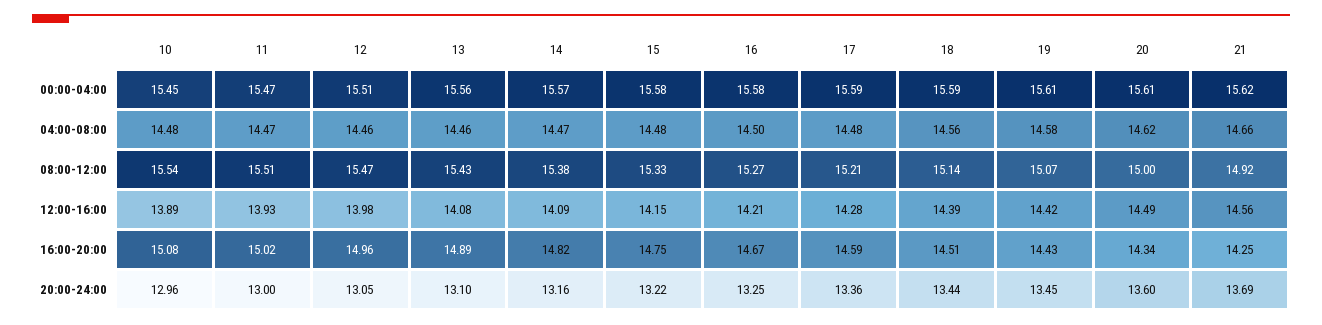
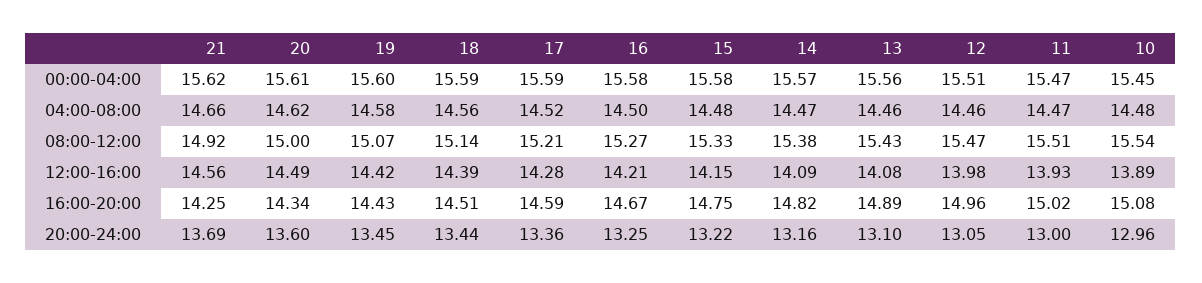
  {
    "10": {
      "00:00-04:00": 15.45,
      "04:00-08:00": 14.48,
      "08:00-12:00": 15.54,
      "12:00-16:00": 13.89,
      "16:00-20:00": 15.08,
      "20:00-24:00": 12.96
    },
    "11": {
      "00:00-04:00": 15.47,
      "04:00-08:00": 14.47,
      "08:00-12:00": 15.51,
      "12:00-16:00": 13.93,
      "16:00-20:00": 15.02,
      "20:00-24:00": 13
    },
    "12": {
      "00:00-04:00": 15.51,
      "04:00-08:00": 14.46,
      "08:00-12:00": 15.47,
      "12:00-16:00": 13.98,
      "16:00-20:00": 14.96,
      "20:00-24:00": 13.05
    },
    "13": {
      "00:00-04:00": 15.56,
      "04:00-08:00": 14.46,
      "08:00-12:00": 15.43,
      "12:00-16:00": 14.08,
      "16:00-20:00": 14.89,
      "20:00-24:00": 13.1
    },
    "14": {
      "00:00-04:00": 15.57,
      "04:00-08:00": 14.47,
      "08:00-12:00": 15.38,
      "12:00-16:00": 14.09,
      "16:00-20:00": 14.82,
      "20:00-24:00": 13.16
    },
    "15": {
      "00:00-04:00": 15.58,
      "04:00-08:00": 14.48,
      "08:00-12:00": 15.33,
      "12:00-16:00": 14.15,
      "16:00-20:00": 14.75,
      "20:00-24:00": 13.22
    },
    "16": {
      "00:00-04:00": 15.58,
      "04:00-08:00": 14.5,
      "08:00-12:00": 15.27,
      "12:00-16:00": 14.21,
      "16:00-20:00": 14.67,
      "20:00-24:00": 13.25
    },
    "17": {
      "00:00-04:00": 15.59,
-     "04:00-08:00": 14.48,
+     "04:00-08:00": 14.52,
      "08:00-12:00": 15.21,
      "12:00-16:00": 14.28,
      "16:00-20:00": 14.59,
      "20:00-24:00": 13.36
    },
    "18": {
      "00:00-04:00": 15.59,
      "04:00-08:00": 14.56,
      "08:00-12:00": 15.14,
      "12:00-16:00": 14.39,
      "16:00-20:00": 14.51,
      "20:00-24:00": 13.44
    },
    "19": {
-     "00:00-04:00": 15.61,
+     "00:00-04:00": 15.6,
      "04:00-08:00": 14.58,
      "08:00-12:00": 15.07,
      "12:00-16:00": 14.42,
      "16:00-20:00": 14.43,
      "20:00-24:00": 13.45
    },
    "20": {
      "00:00-04:00": 15.61,
      "04:00-08:00": 14.62,
      "08:00-12:00": 15,
      "12:00-16:00": 14.49,
      "16:00-20:00": 14.34,
      "20:00-24:00": 13.6
    },
    "21": {
      "00:00-04:00": 15.62,
      "04:00-08:00": 14.66,
      "08:00-12:00": 14.92,
      "12:00-16:00": 14.56,
      "16:00-20:00": 14.25,
      "20:00-24:00": 13.69
    }
  }

